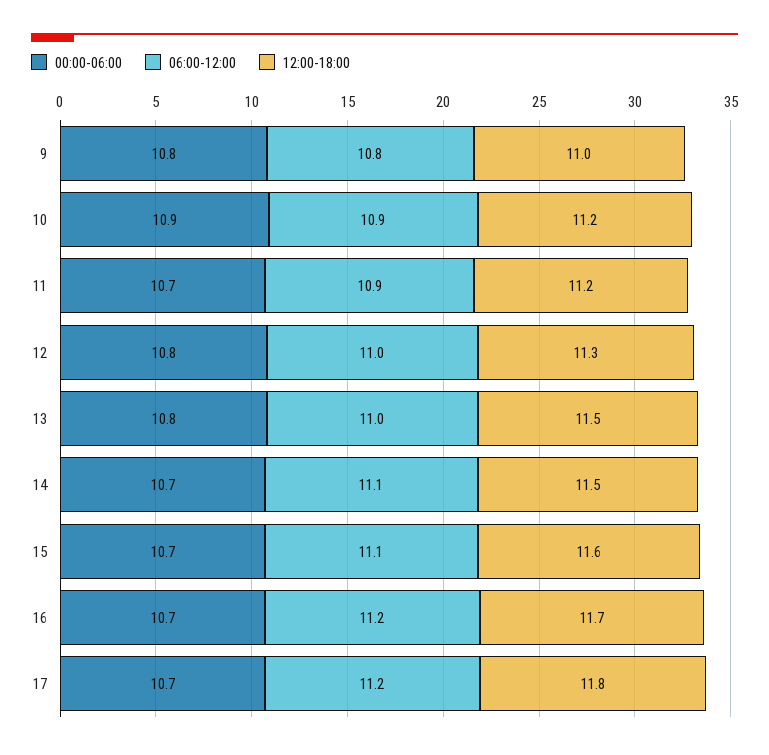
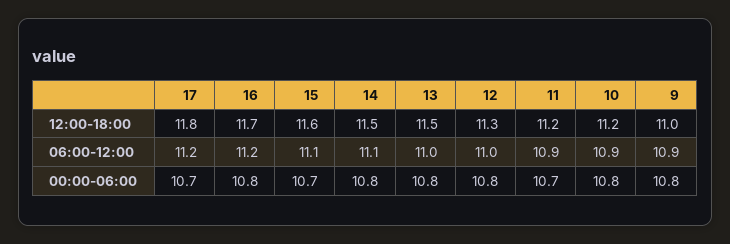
  {
    "00:00-06:00": {
      "9": 10.8,
-     "10": 10.9,
+     "10": 10.8,
      "11": 10.7,
      "12": 10.8,
      "13": 10.8,
-     "14": 10.7,
+     "14": 10.8,
      "15": 10.7,
-     "16": 10.7,
+     "16": 10.8,
      "17": 10.7
    },
    "06:00-12:00": {
-     "9": 10.8,
+     "9": 10.9,
      "10": 10.9,
      "11": 10.9,
      "12": 11,
      "13": 11,
      "14": 11.1,
      "15": 11.1,
      "16": 11.2,
      "17": 11.2
    },
    "12:00-18:00": {
      "9": 11,
      "10": 11.2,
      "11": 11.2,
      "12": 11.3,
      "13": 11.5,
      "14": 11.5,
      "15": 11.6,
      "16": 11.7,
      "17": 11.8
    }
  }

